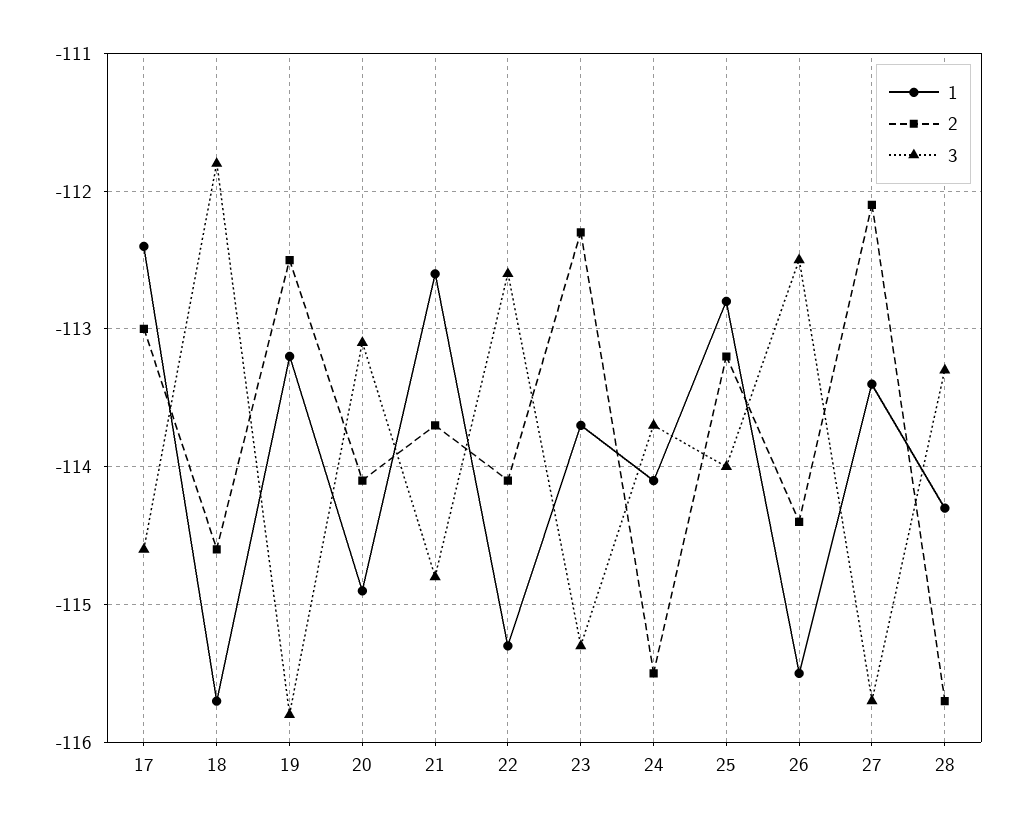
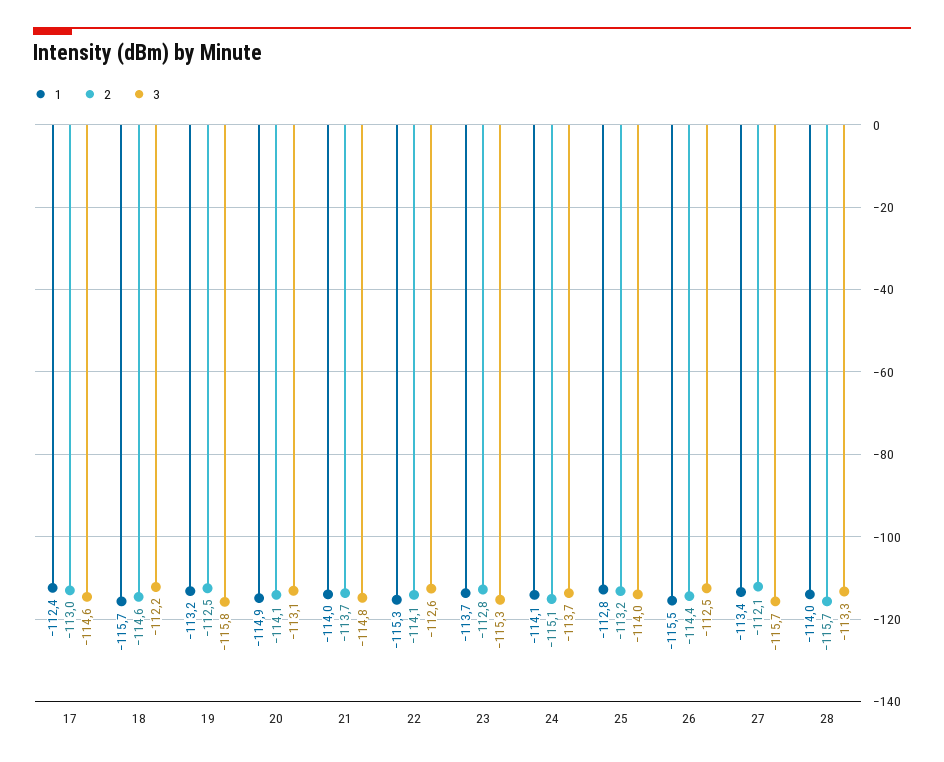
  {
    "1": {
      "17": -112.4,
      "18": -115.7,
      "19": -113.2,
      "20": -114.9,
-     "21": -112.6,
+     "21": -114,
      "22": -115.3,
      "23": -113.7,
      "24": -114.1,
      "25": -112.8,
      "26": -115.5,
      "27": -113.4,
-     "28": -114.3
+     "28": -114
    },
    "2": {
      "17": -113,
      "18": -114.6,
      "19": -112.5,
      "20": -114.1,
      "21": -113.7,
      "22": -114.1,
-     "23": -112.3,
+     "23": -112.8,
-     "24": -115.5,
+     "24": -115.1,
      "25": -113.2,
      "26": -114.4,
      "27": -112.1,
      "28": -115.7
    },
    "3": {
      "17": -114.6,
-     "18": -111.8,
+     "18": -112.2,
      "19": -115.8,
      "20": -113.1,
      "21": -114.8,
      "22": -112.6,
      "23": -115.3,
      "24": -113.7,
      "25": -114,
      "26": -112.5,
      "27": -115.7,
      "28": -113.3
    }
  }

